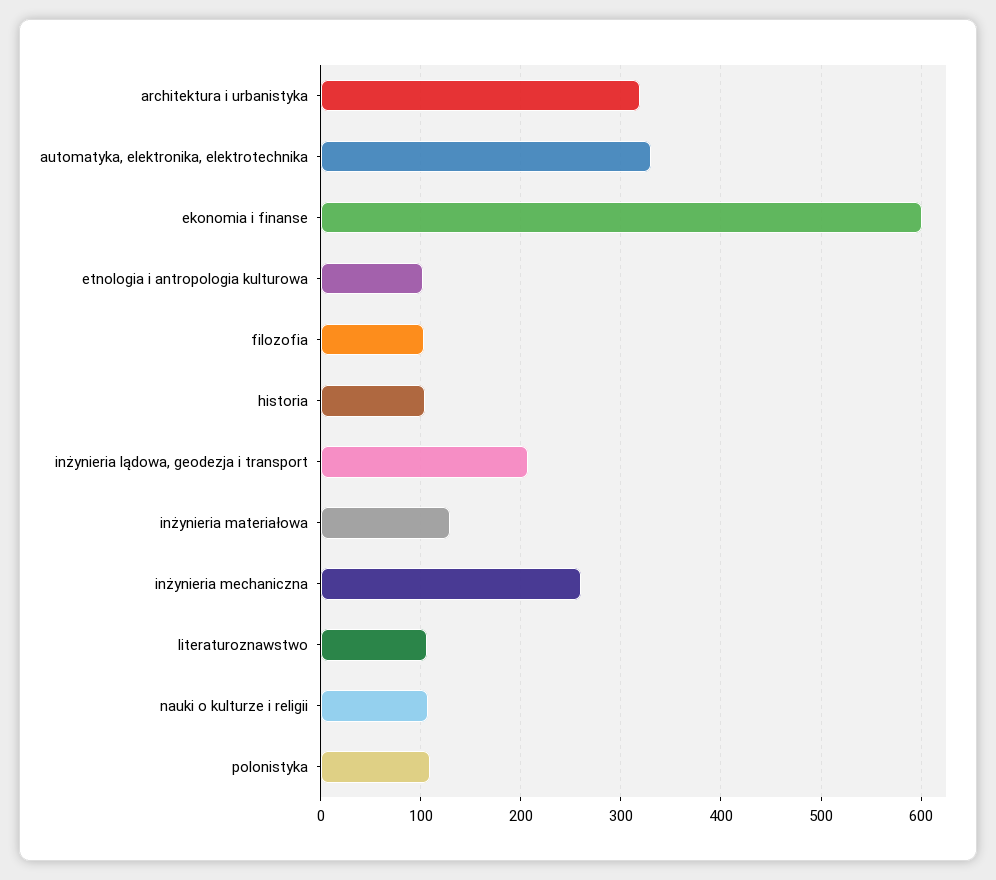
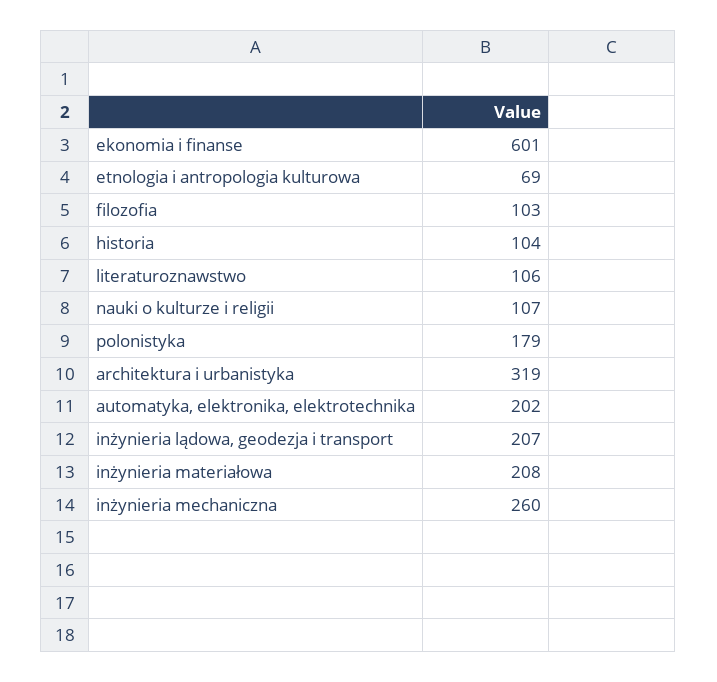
  {
    "architektura i urbanistyka": 319,
-   "automatyka, elektronika, elektrotechnika": 330,
+   "automatyka, elektronika, elektrotechnika": 202,
    "ekonomia i finanse": 601,
-   "etnologia i antropologia kulturowa": 100,
+   "etnologia i antropologia kulturowa": 69,
    "filozofia": 103,
    "historia": 104,
    "inżynieria lądowa, geodezja i transport": 207,
-   "inżynieria materiałowa": 130,
+   "inżynieria materiałowa": 208,
    "inżynieria mechaniczna": 260,
    "literaturoznawstwo": 106,
    "nauki o kulturze i religii": 107,
-   "polonistyka": 110
+   "polonistyka": 179
  }

